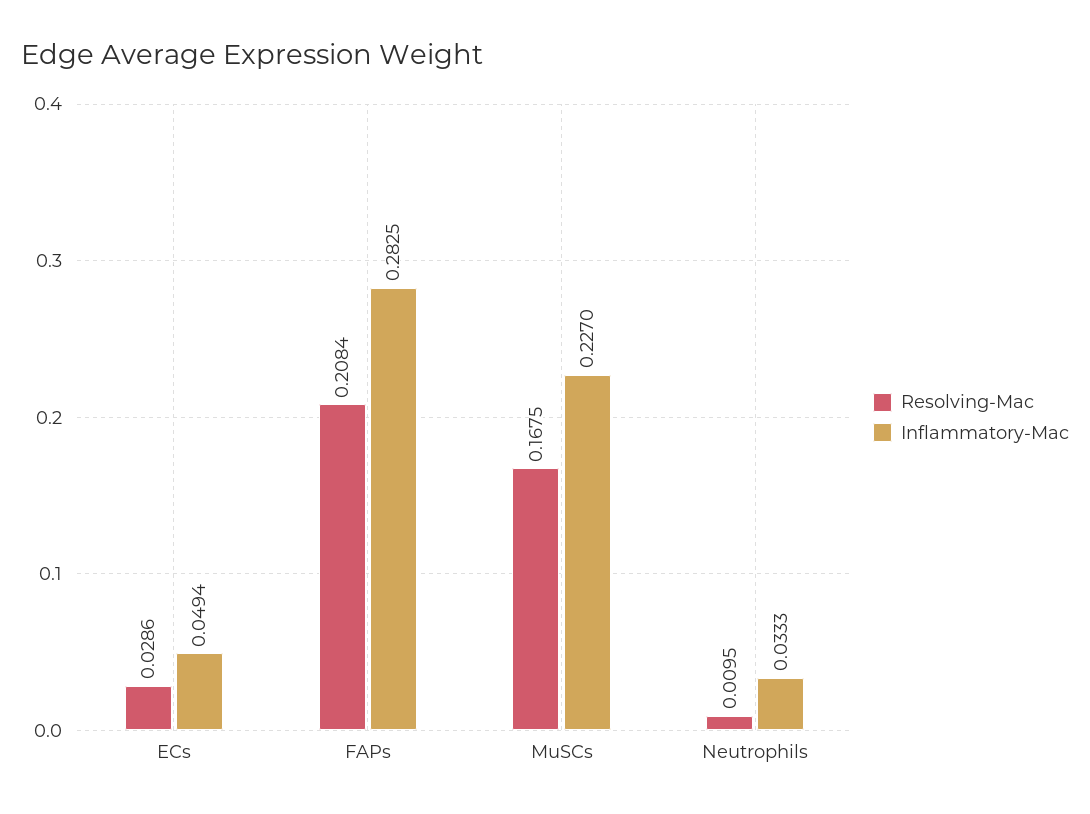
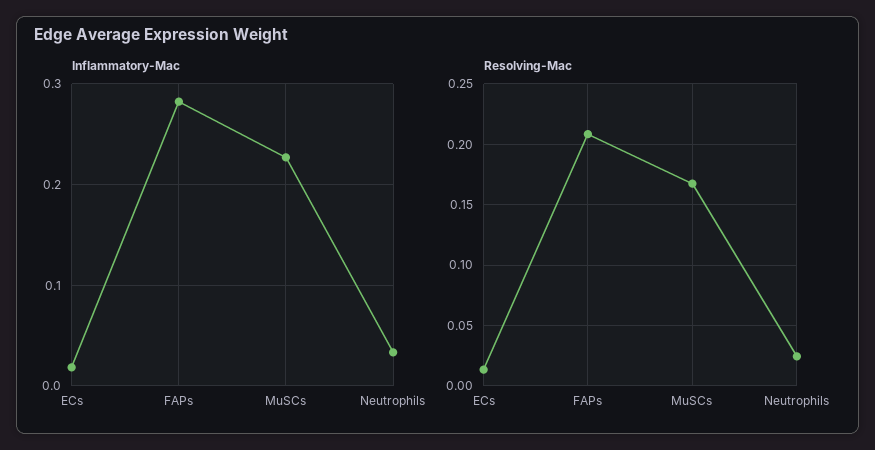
  {
    "Resolving-Mac": {
-     "ECs": 0.0286,
+     "ECs": 0.015,
      "FAPs": 0.2084,
      "MuSCs": 0.1675,
-     "Neutrophils": 0.0095
+     "Neutrophils": 0.025
    },
    "Inflammatory-Mac": {
-     "ECs": 0.0494,
+     "ECs": 0.02,
      "FAPs": 0.2825,
      "MuSCs": 0.227,
      "Neutrophils": 0.0333
    }
  }

